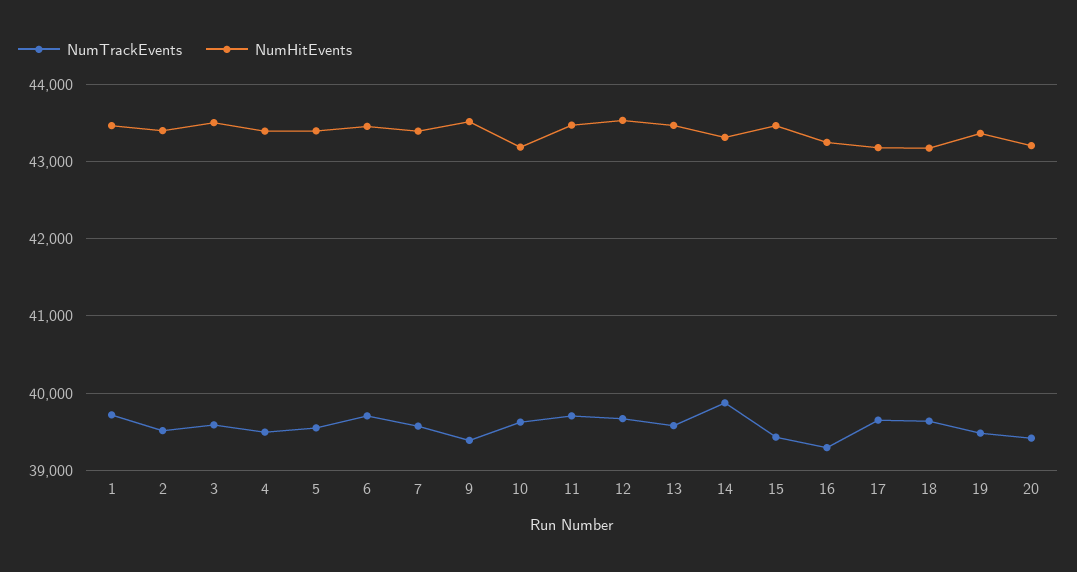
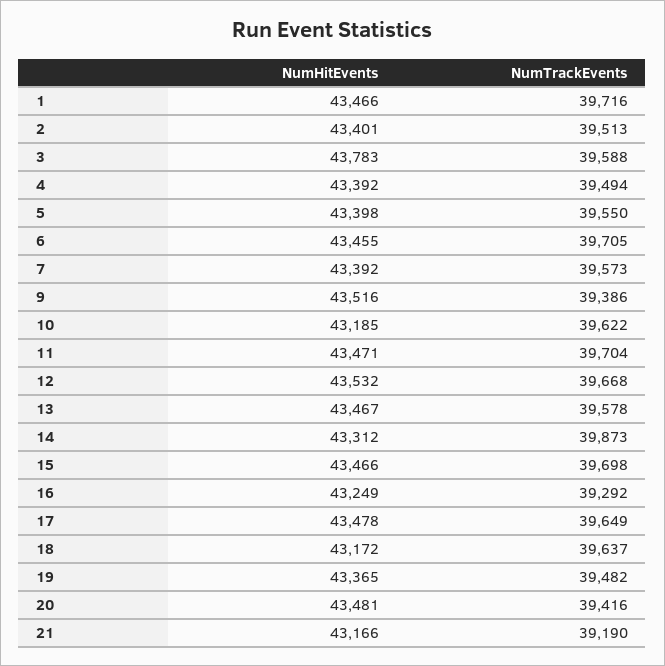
  {
    "NumTrackEvents": {
      "1": 39716,
      "2": 39513,
      "3": 39588,
      "4": 39494,
      "5": 39550,
      "6": 39705,
      "7": 39573,
      "9": 39386,
      "10": 39622,
      "11": 39704,
      "12": 39668,
      "13": 39578,
      "14": 39873,
-     "15": 39400,
+     "15": 39698,
      "16": 39292,
      "17": 39649,
      "18": 39637,
      "19": 39482,
-     "20": 39416
+     "20": 39416,
+     "21": 39190
    },
    "NumHitEvents": {
      "1": 43466,
      "2": 43401,
-     "3": 43500,
+     "3": 43783,
      "4": 43392,
      "5": 43398,
      "6": 43455,
      "7": 43392,
      "9": 43516,
      "10": 43185,
      "11": 43471,
      "12": 43532,
      "13": 43467,
      "14": 43312,
      "15": 43466,
      "16": 43249,
-     "17": 43200,
+     "17": 43478,
      "18": 43172,
      "19": 43365,
-     "20": 43200
+     "20": 43481,
+     "21": 43166
    }
  }

